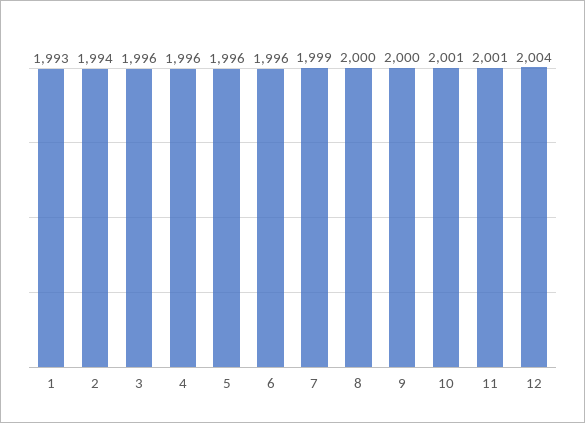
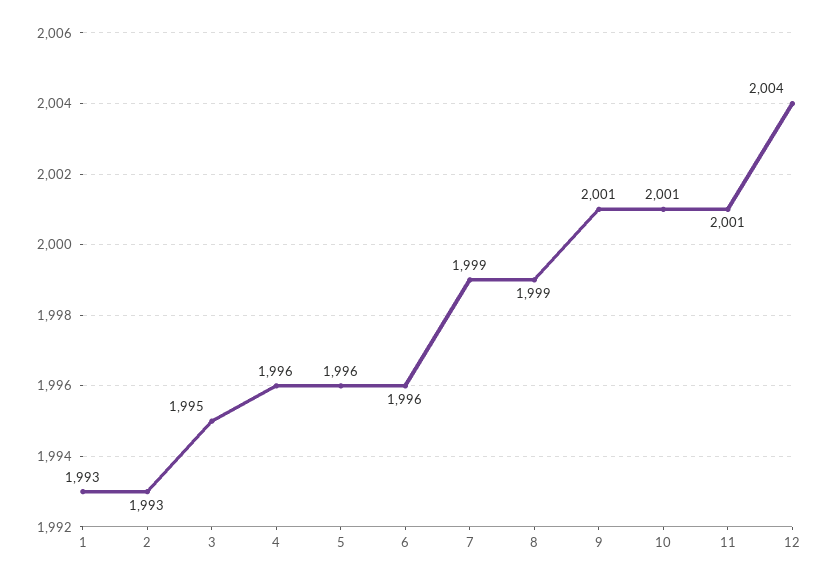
  {
    "1": 1993,
-   "2": 1994,
+   "2": 1993,
-   "3": 1996,
+   "3": 1995,
    "4": 1996,
    "5": 1996,
    "6": 1996,
    "7": 1999,
-   "8": 2000,
+   "8": 1999,
-   "9": 2000,
+   "9": 2001,
    "10": 2001,
    "11": 2001,
    "12": 2004
  }

